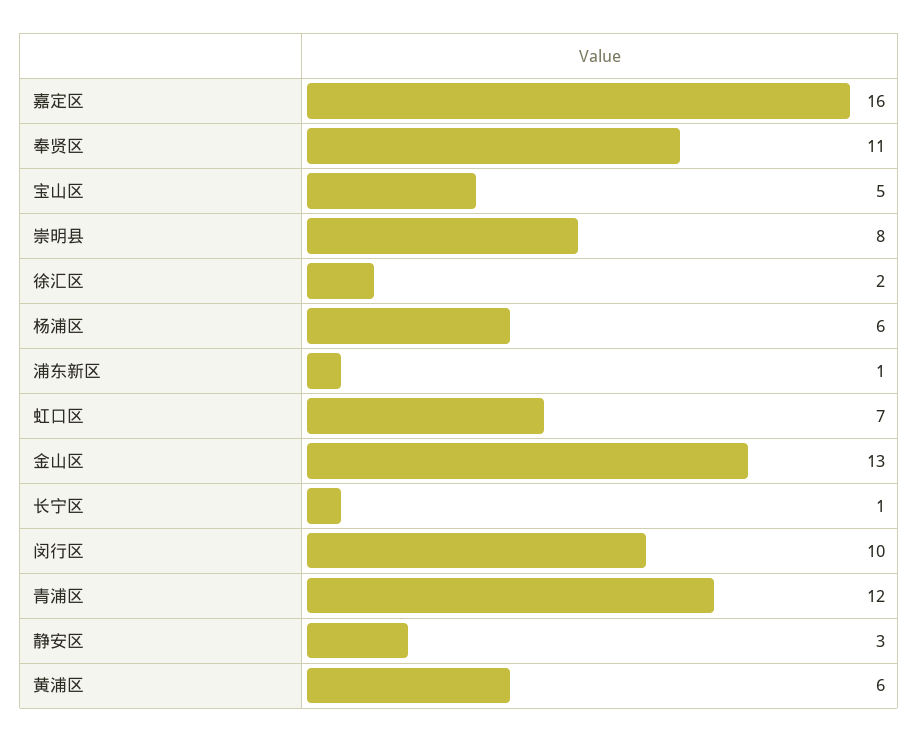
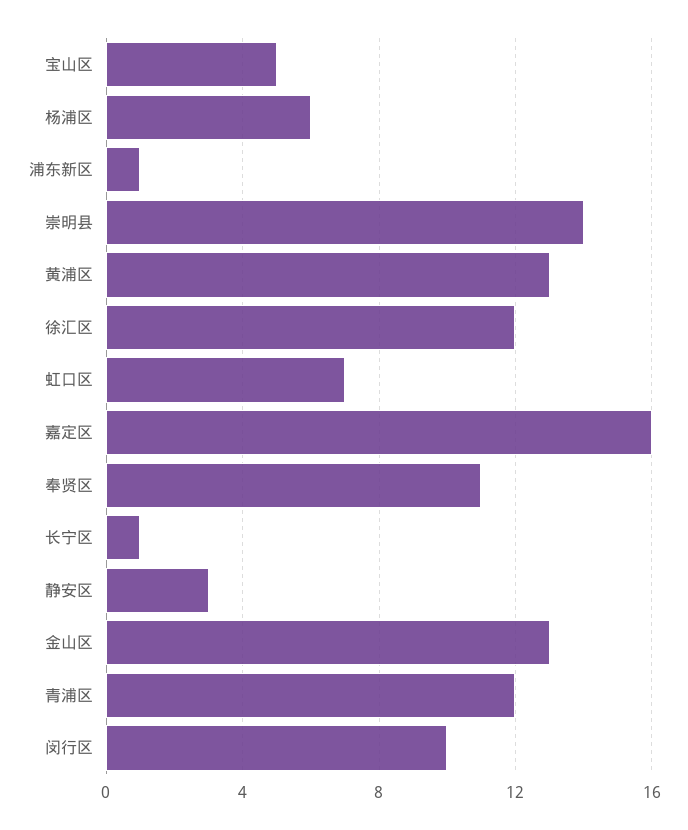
  {
    "嘉定区": 16,
    "奉贤区": 11,
    "宝山区": 5,
-   "崇明县": 8,
+   "崇明县": 14,
-   "徐汇区": 2,
+   "徐汇区": 12,
    "杨浦区": 6,
    "浦东新区": 1,
    "虹口区": 7,
    "金山区": 13,
    "长宁区": 1,
    "闵行区": 10,
    "青浦区": 12,
    "静安区": 3,
-   "黄浦区": 6
+   "黄浦区": 13
  }

